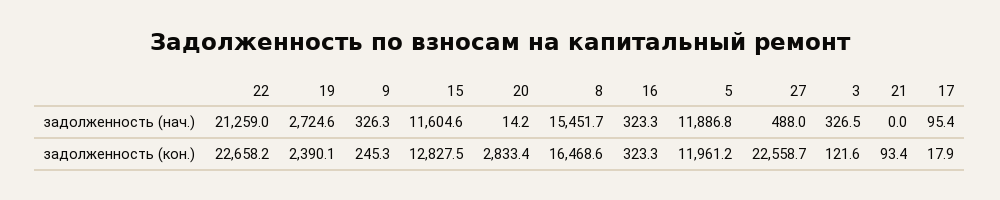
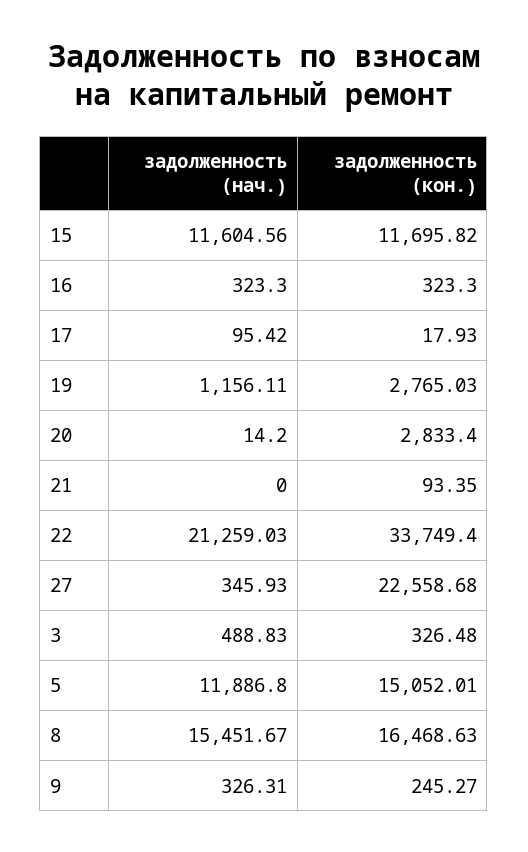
  {
    "22": {
      "задолженность (нач.)": 21259.03,
-     "задолженность (кон.)": 22658.2
+     "задолженность (кон.)": 33749.4
    },
    "19": {
-     "задолженность (нач.)": 2724.6,
+     "задолженность (нач.)": 1156.11,
-     "задолженность (кон.)": 2390.1
+     "задолженность (кон.)": 2765.03
    },
    "9": {
      "задолженность (нач.)": 326.31,
      "задолженность (кон.)": 245.27
    },
    "15": {
      "задолженность (нач.)": 11604.56,
-     "задолженность (кон.)": 12827.5
+     "задолженность (кон.)": 11695.82
    },
    "20": {
      "задолженность (нач.)": 14.2,
      "задолженность (кон.)": 2833.4
    },
    "8": {
      "задолженность (нач.)": 15451.67,
      "задолженность (кон.)": 16468.63
    },
    "16": {
      "задолженность (нач.)": 323.3,
      "задолженность (кон.)": 323.3
    },
    "5": {
      "задолженность (нач.)": 11886.8,
-     "задолженность (кон.)": 11961.2
+     "задолженность (кон.)": 15052.01
    },
    "27": {
-     "задолженность (нач.)": 488,
+     "задолженность (нач.)": 345.93,
      "задолженность (кон.)": 22558.68
    },
    "3": {
-     "задолженность (нач.)": 326.5,
+     "задолженность (нач.)": 488.83,
-     "задолженность (кон.)": 121.6
+     "задолженность (кон.)": 326.48
    },
    "21": {
      "задолженность (нач.)": 0,
      "задолженность (кон.)": 93.35
    },
    "17": {
      "задолженность (нач.)": 95.42,
      "задолженность (кон.)": 17.93
    }
  }

